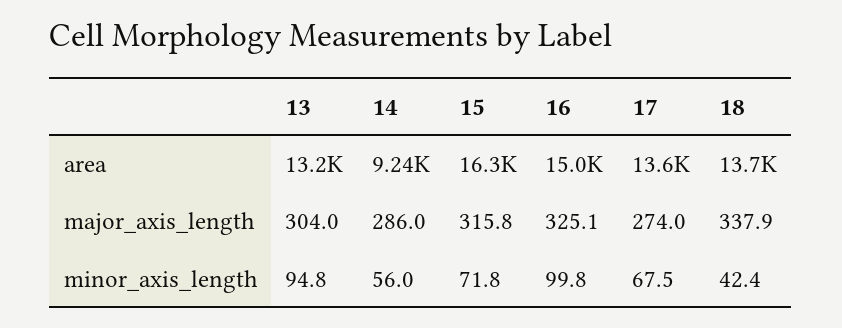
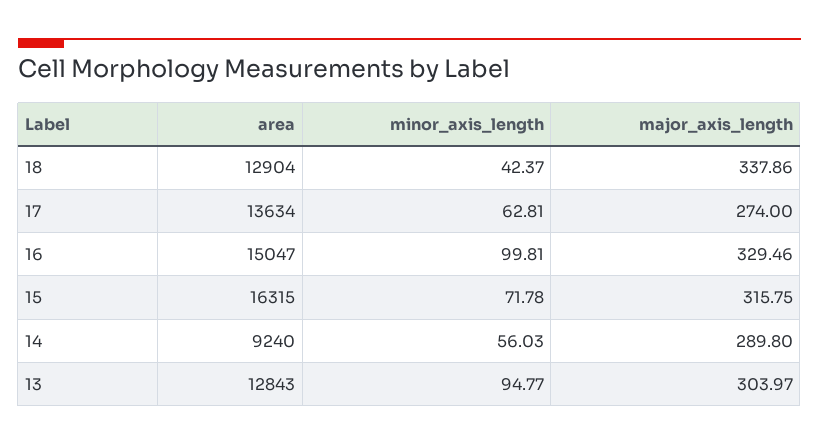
  {
    "13": {
-     "area": 13200,
+     "area": 12843,
      "major_axis_length": 303.97,
      "minor_axis_length": 94.77
    },
    "14": {
      "area": 9240,
-     "major_axis_length": 286,
+     "major_axis_length": 289.8,
      "minor_axis_length": 56.03
    },
    "15": {
      "area": 16315,
      "major_axis_length": 315.75,
      "minor_axis_length": 71.78
    },
    "16": {
      "area": 15047,
-     "major_axis_length": 325.1,
+     "major_axis_length": 329.46,
      "minor_axis_length": 99.81
    },
    "17": {
      "area": 13634,
      "major_axis_length": 274,
-     "minor_axis_length": 67.5
+     "minor_axis_length": 62.81
    },
    "18": {
-     "area": 13700,
+     "area": 12904,
      "major_axis_length": 337.86,
      "minor_axis_length": 42.37
    }
  }

